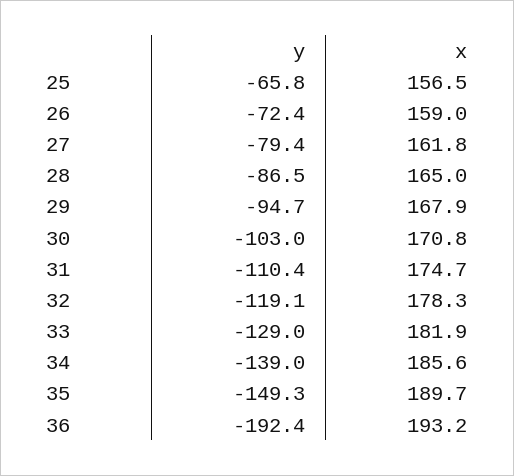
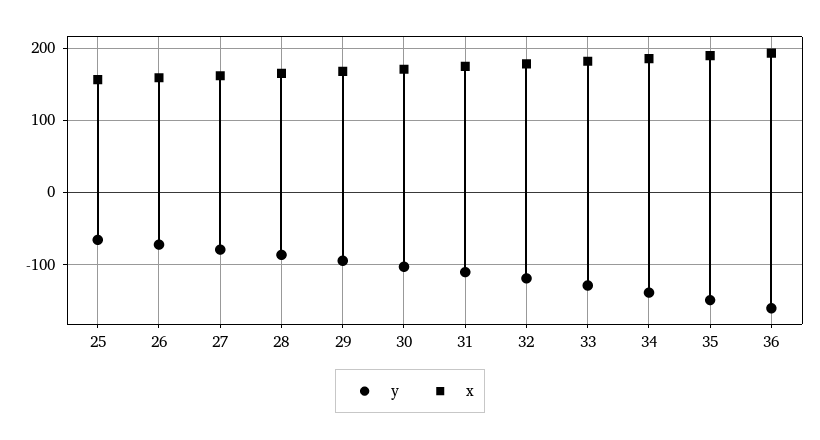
  {
    "y": {
      "25": -65.8,
      "26": -72.4,
      "27": -79.4,
      "28": -86.5,
      "29": -94.7,
      "30": -103,
      "31": -110.4,
      "32": -119.1,
      "33": -129,
      "34": -139,
      "35": -149.3,
-     "36": -192.4
+     "36": -160
    },
    "x": {
      "25": 156.5,
      "26": 159,
      "27": 161.8,
      "28": 165,
      "29": 167.9,
      "30": 170.8,
      "31": 174.7,
      "32": 178.3,
      "33": 181.9,
      "34": 185.6,
      "35": 189.7,
      "36": 193.2
    }
  }

